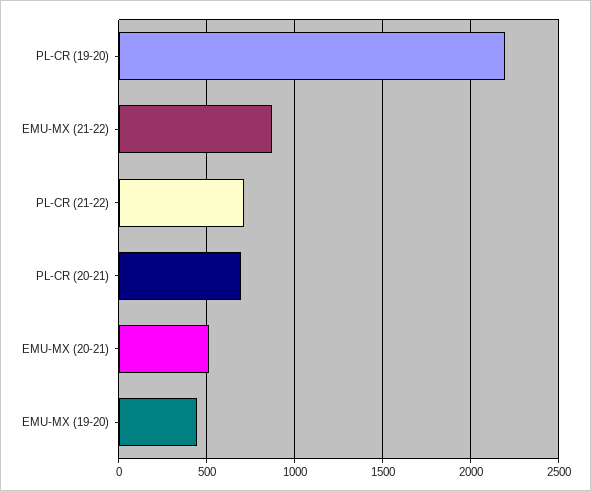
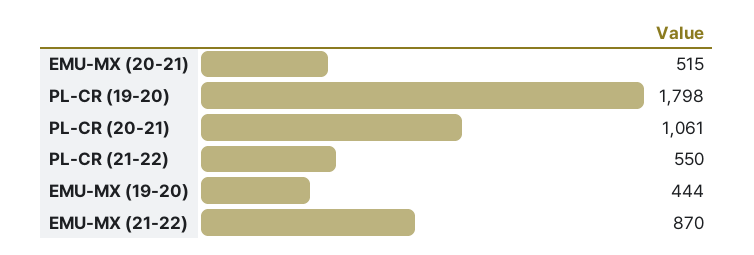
  {
-   "PL-CR (19-20)": 2200,
+   "PL-CR (19-20)": 1798,
    "EMU-MX (21-22)": 870,
-   "PL-CR (21-22)": 700,
+   "PL-CR (21-22)": 550,
-   "PL-CR (20-21)": 700,
+   "PL-CR (20-21)": 1061,
    "EMU-MX (20-21)": 515,
    "EMU-MX (19-20)": 444
  }

